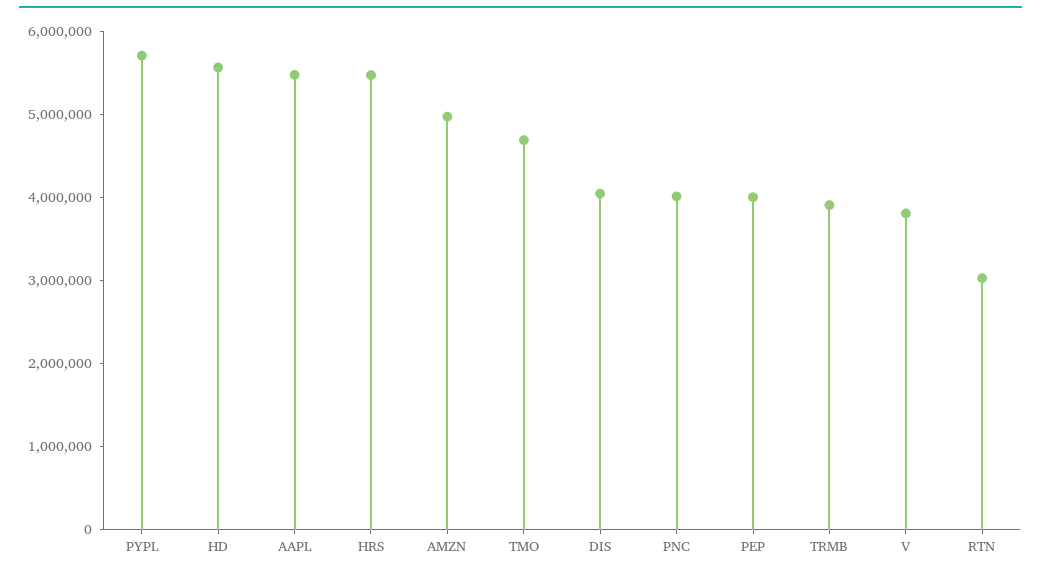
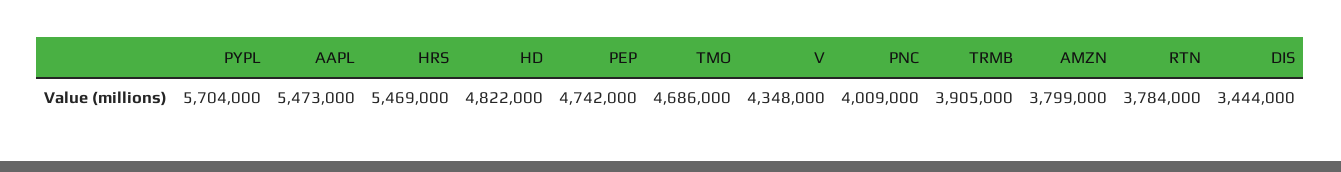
  {
    "PYPL": 5704000,
-   "HD": 5600000,
+   "HD": 4822000,
    "AAPL": 5473000,
    "HRS": 5469000,
-   "AMZN": 5000000,
+   "AMZN": 3799000,
    "TMO": 4686000,
-   "DIS": 4000000,
+   "DIS": 3444000,
    "PNC": 4009000,
-   "PEP": 4000000,
+   "PEP": 4742000,
    "TRMB": 3905000,
-   "V": 3800000,
+   "V": 4348000,
-   "RTN": 3000000
+   "RTN": 3784000
  }

